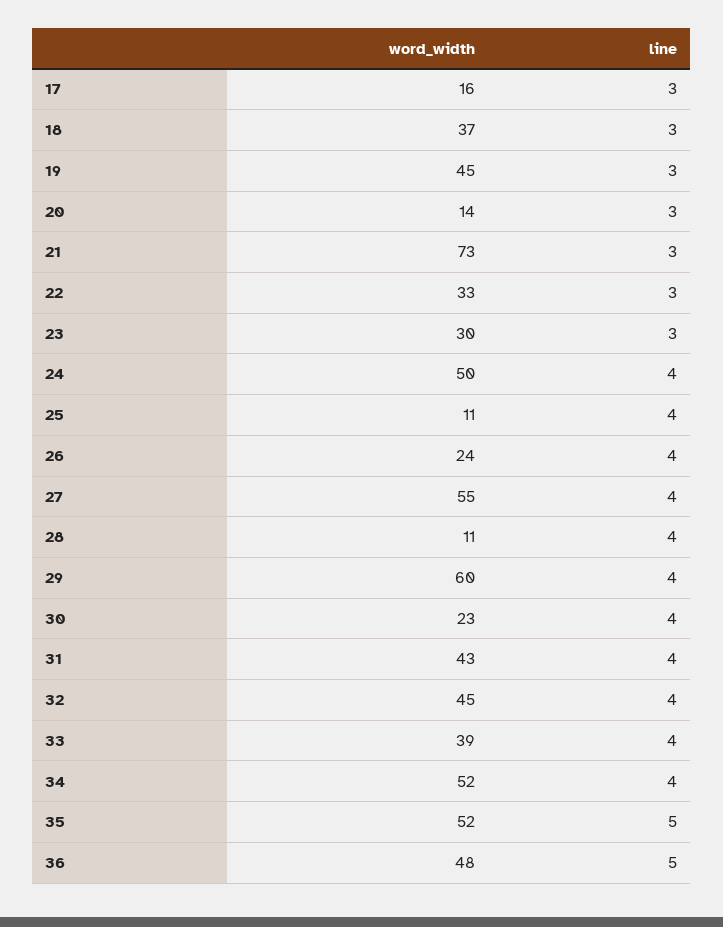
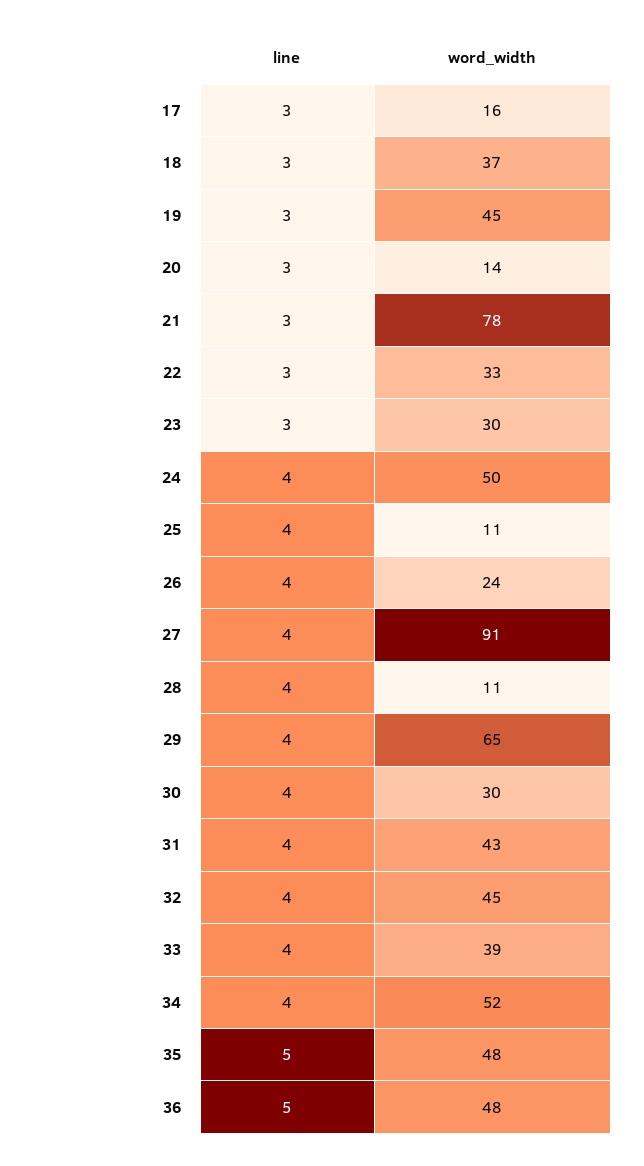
  {
    "word_width": {
      "17": 16,
      "18": 37,
      "19": 45,
      "20": 14,
-     "21": 73,
+     "21": 78,
      "22": 33,
      "23": 30,
      "24": 50,
      "25": 11,
      "26": 24,
-     "27": 55,
+     "27": 91,
      "28": 11,
-     "29": 60,
+     "29": 65,
-     "30": 23,
+     "30": 30,
      "31": 43,
      "32": 45,
      "33": 39,
      "34": 52,
-     "35": 52,
+     "35": 48,
      "36": 48
    },
    "line": {
      "17": 3,
      "18": 3,
      "19": 3,
      "20": 3,
      "21": 3,
      "22": 3,
      "23": 3,
      "24": 4,
      "25": 4,
      "26": 4,
      "27": 4,
      "28": 4,
      "29": 4,
      "30": 4,
      "31": 4,
      "32": 4,
      "33": 4,
      "34": 4,
      "35": 5,
      "36": 5
    }
  }

